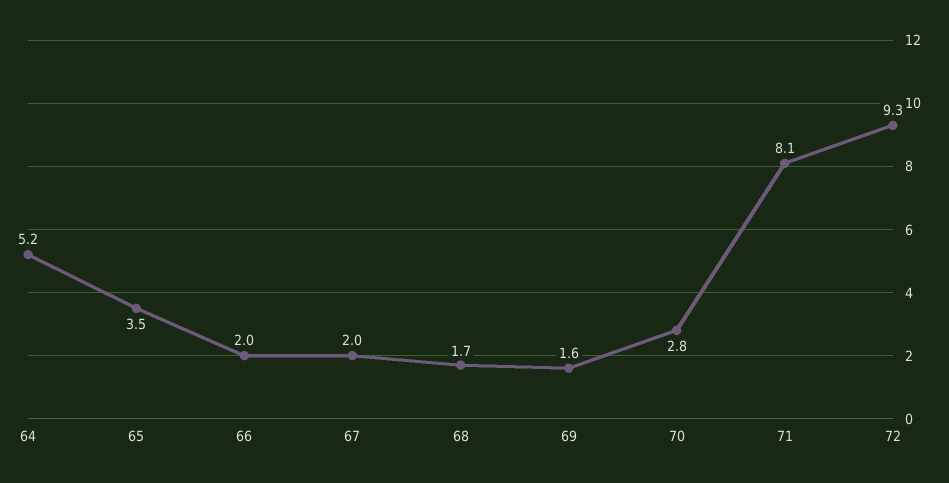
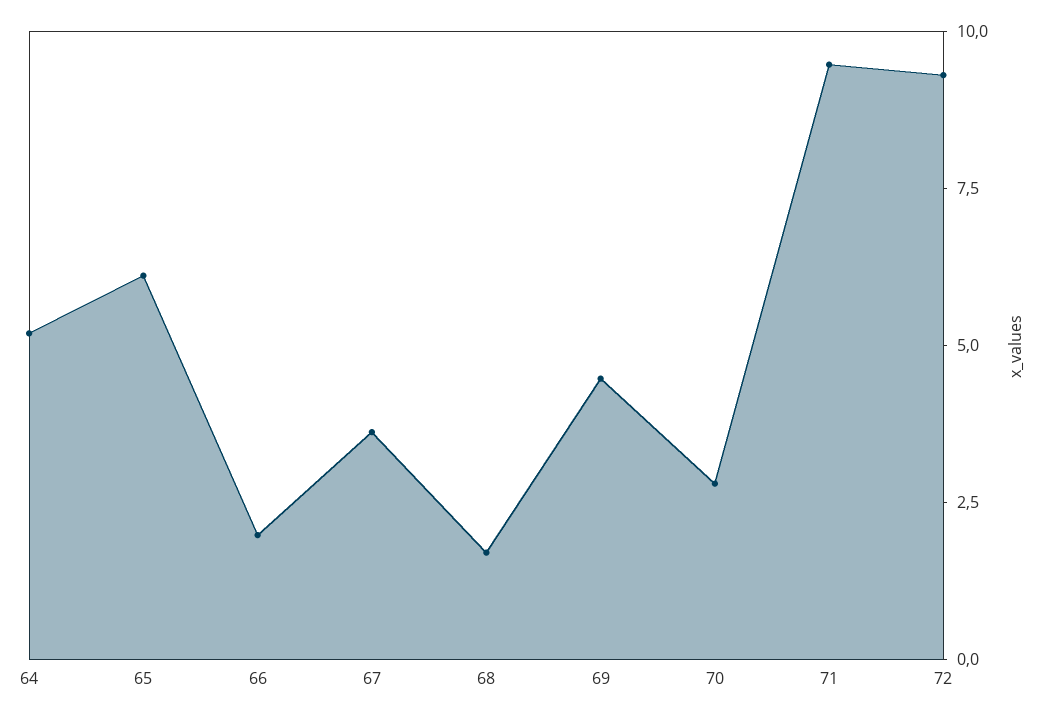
  {
    "64": 5.2,
-   "65": 3.5,
+   "65": 6,
    "66": 2,
-   "67": 2,
+   "67": 3.5,
    "68": 1.7,
-   "69": 1.6,
+   "69": 4.5,
    "70": 2.8,
-   "71": 8.1,
+   "71": 9.5,
    "72": 9.3
  }

